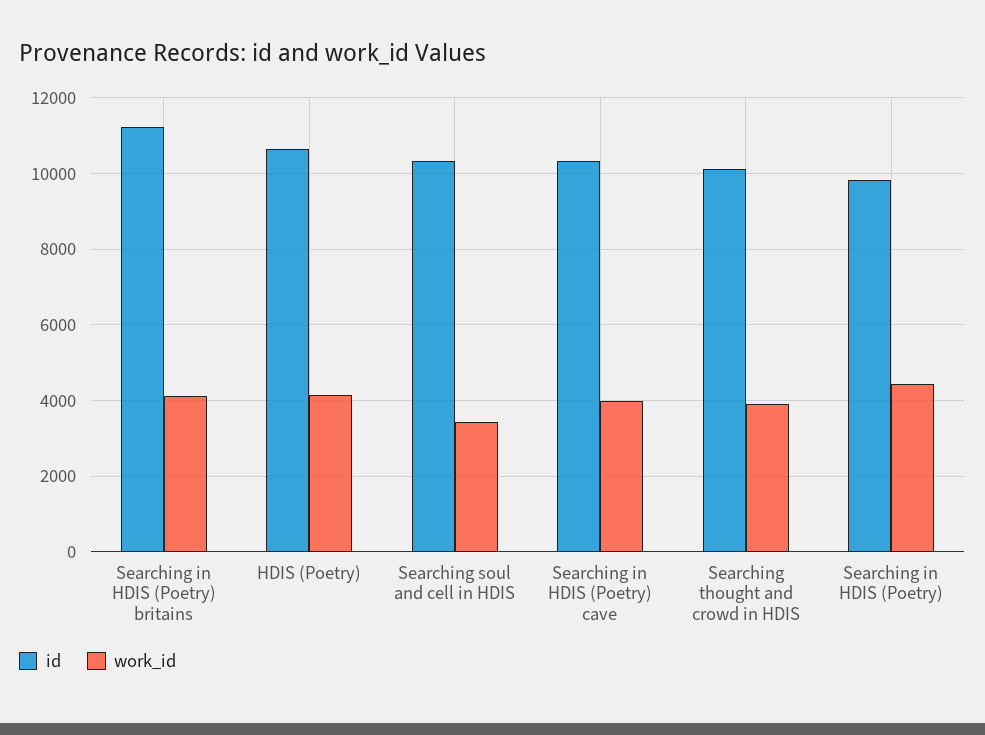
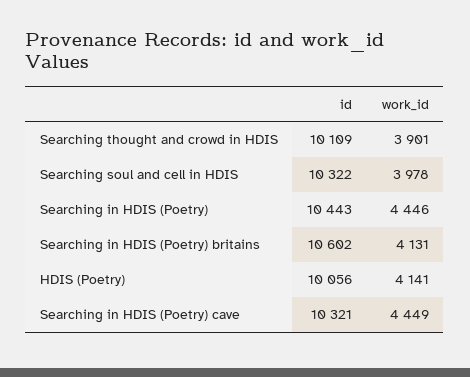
  {
    "id": {
-     "Searching in HDIS (Poetry) britains": 11200,
+     "Searching in HDIS (Poetry) britains": 10602,
-     "HDIS (Poetry)": 10600,
+     "HDIS (Poetry)": 10056,
      "Searching soul and cell in HDIS": 10322,
      "Searching in HDIS (Poetry) cave": 10321,
      "Searching thought and crowd in HDIS": 10109,
-     "Searching in HDIS (Poetry)": 9800
+     "Searching in HDIS (Poetry)": 10443
    },
    "work_id": {
      "Searching in HDIS (Poetry) britains": 4131,
      "HDIS (Poetry)": 4141,
-     "Searching soul and cell in HDIS": 3400,
+     "Searching soul and cell in HDIS": 3978,
-     "Searching in HDIS (Poetry) cave": 4000,
+     "Searching in HDIS (Poetry) cave": 4449,
      "Searching thought and crowd in HDIS": 3901,
      "Searching in HDIS (Poetry)": 4446
    }
  }

